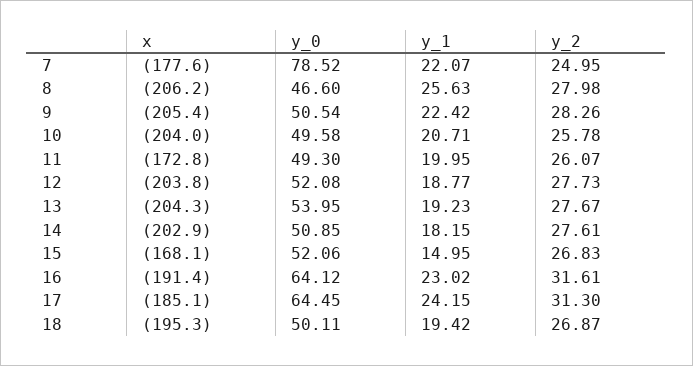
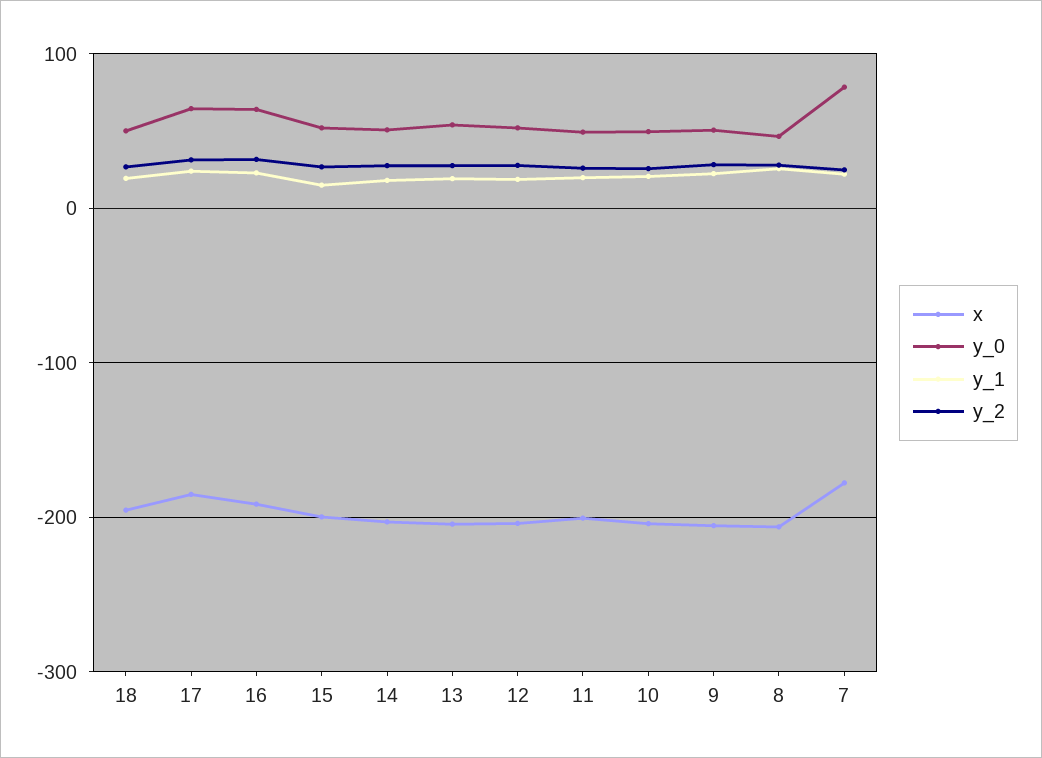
  {
    "x": {
      "7": -177.6,
      "8": -206.2,
      "9": -205.4,
      "10": -204,
-     "11": -172.8,
+     "11": -200,
      "12": -203.8,
      "13": -204.3,
      "14": -202.9,
-     "15": -168.1,
+     "15": -200,
      "16": -191.4,
      "17": -185.1,
      "18": -195.3
    },
    "y_0": {
      "7": 78.52,
      "8": 46.6,
      "9": 50.54,
      "10": 49.58,
      "11": 49.3,
      "12": 52.08,
      "13": 53.95,
      "14": 50.85,
      "15": 52.06,
      "16": 64.12,
      "17": 64.45,
      "18": 50.11
    },
    "y_1": {
      "7": 22.07,
      "8": 25.63,
      "9": 22.42,
      "10": 20.71,
      "11": 19.95,
      "12": 18.77,
      "13": 19.23,
      "14": 18.15,
      "15": 14.95,
      "16": 23.02,
      "17": 24.15,
      "18": 19.42
    },
    "y_2": {
      "7": 24.95,
      "8": 27.98,
      "9": 28.26,
      "10": 25.78,
      "11": 26.07,
      "12": 27.73,
      "13": 27.67,
      "14": 27.61,
      "15": 26.83,
      "16": 31.61,
      "17": 31.3,
      "18": 26.87
    }
  }

